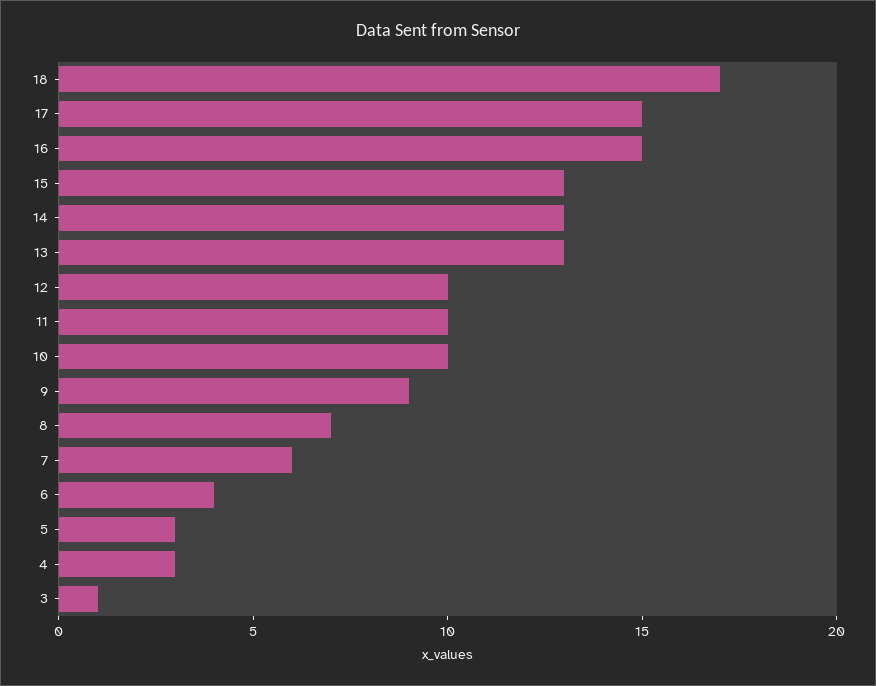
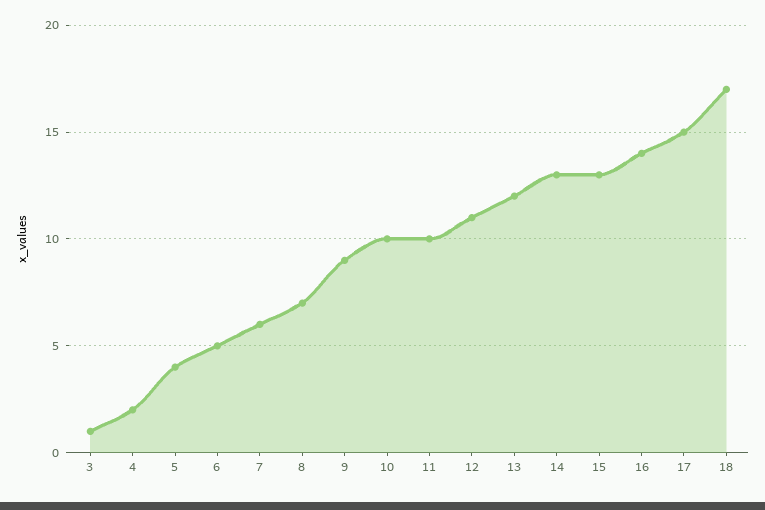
  {
    "18": 17,
    "17": 15,
-   "16": 15,
+   "16": 14,
    "15": 13,
    "14": 13,
-   "13": 13,
+   "13": 12,
-   "12": 10,
+   "12": 11,
    "11": 10,
    "10": 10,
    "9": 9,
    "8": 7,
    "7": 6,
-   "6": 4,
+   "6": 5,
-   "5": 3,
+   "5": 4,
-   "4": 3,
+   "4": 2,
    "3": 1
  }

